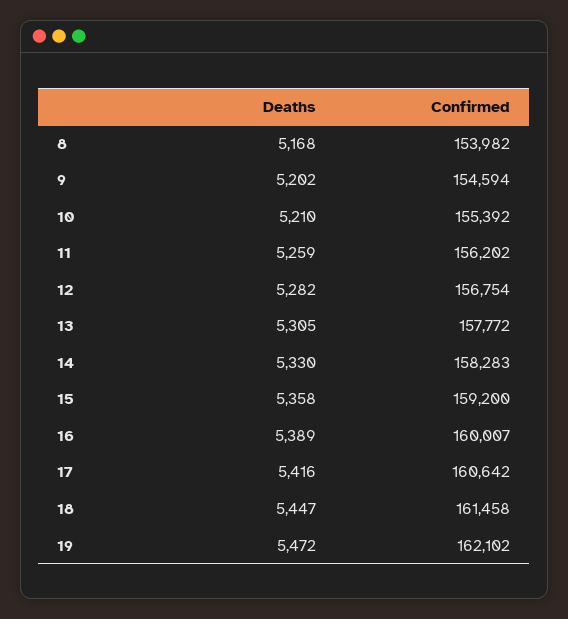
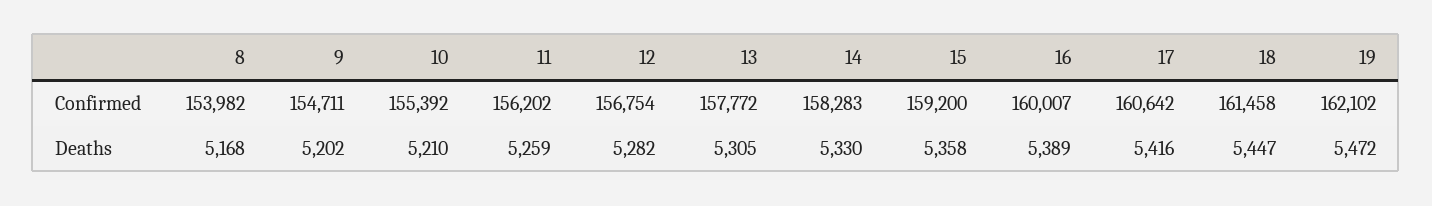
  {
    "Deaths": {
      "8": 5168,
      "9": 5202,
      "10": 5210,
      "11": 5259,
      "12": 5282,
      "13": 5305,
      "14": 5330,
      "15": 5358,
      "16": 5389,
      "17": 5416,
      "18": 5447,
      "19": 5472
    },
    "Confirmed": {
      "8": 153982,
-     "9": 154594,
+     "9": 154711,
      "10": 155392,
      "11": 156202,
      "12": 156754,
      "13": 157772,
      "14": 158283,
      "15": 159200,
      "16": 160007,
      "17": 160642,
      "18": 161458,
      "19": 162102
    }
  }

